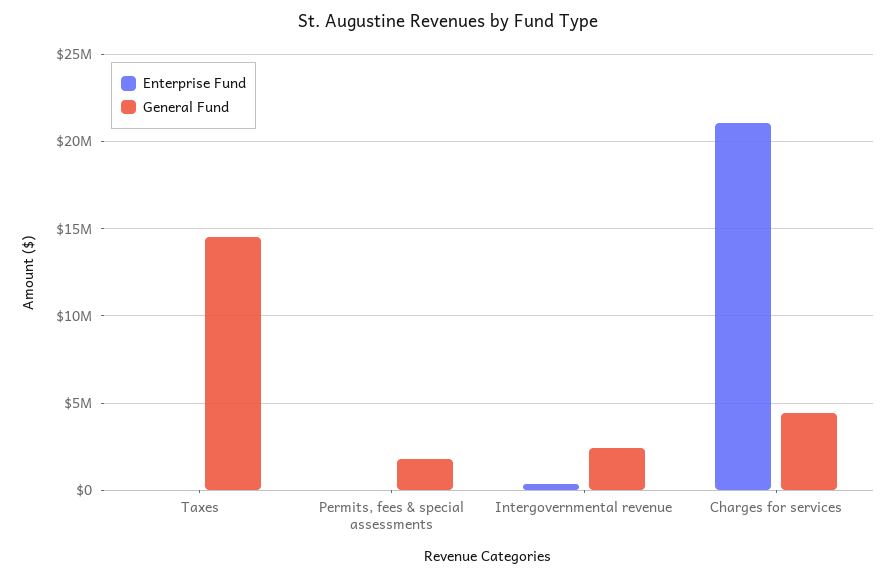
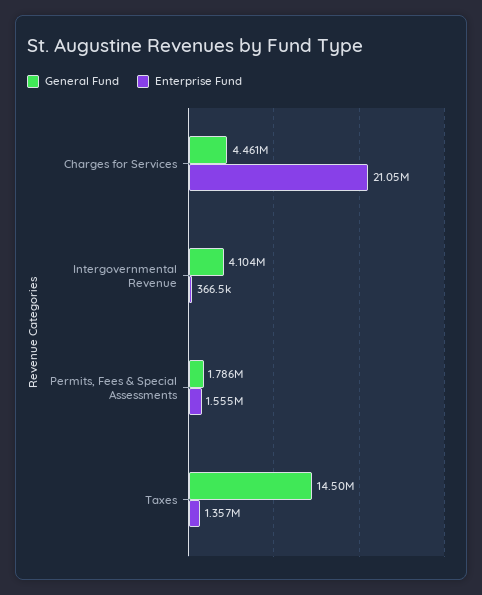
  {
    "Enterprise Fund": {
-     "Taxes": 0,
+     "Taxes": 1357000,
-     "Permits, fees & special assessments": 0,
+     "Permits, fees & special assessments": 1555000,
      "Intergovernmental revenue": 366500,
      "Charges for services": 21050000
    },
    "General Fund": {
      "Taxes": 14500000,
      "Permits, fees & special assessments": 1786000,
-     "Intergovernmental revenue": 2500000,
+     "Intergovernmental revenue": 4104000,
      "Charges for services": 4461000
    }
  }

